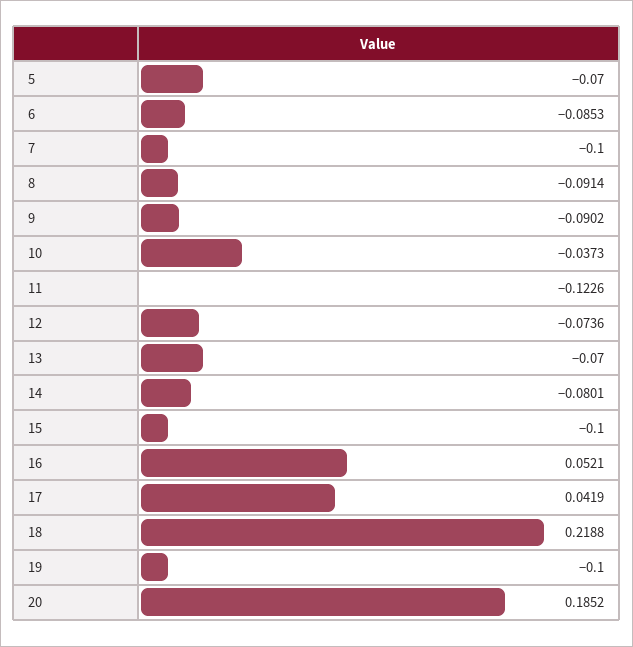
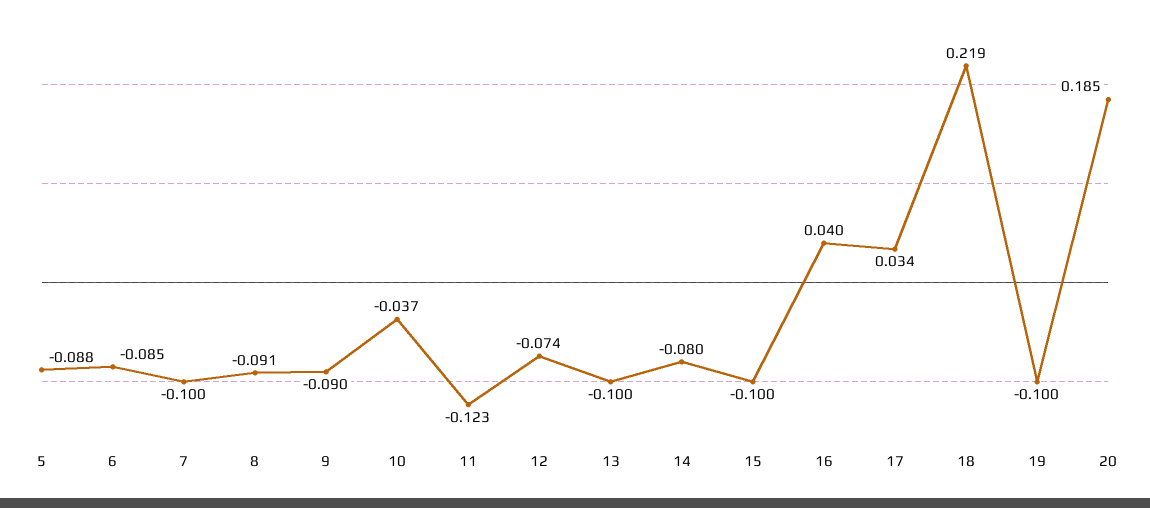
  {
-   "5": -0.07,
+   "5": -0.088,
    "6": -0.0853,
    "7": -0.1,
    "8": -0.0914,
    "9": -0.0902,
    "10": -0.0373,
    "11": -0.1226,
    "12": -0.0736,
-   "13": -0.07,
+   "13": -0.1,
    "14": -0.0801,
    "15": -0.1,
-   "16": 0.0521,
+   "16": 0.04,
-   "17": 0.0419,
+   "17": 0.034,
    "18": 0.2188,
    "19": -0.1,
    "20": 0.1852
  }

